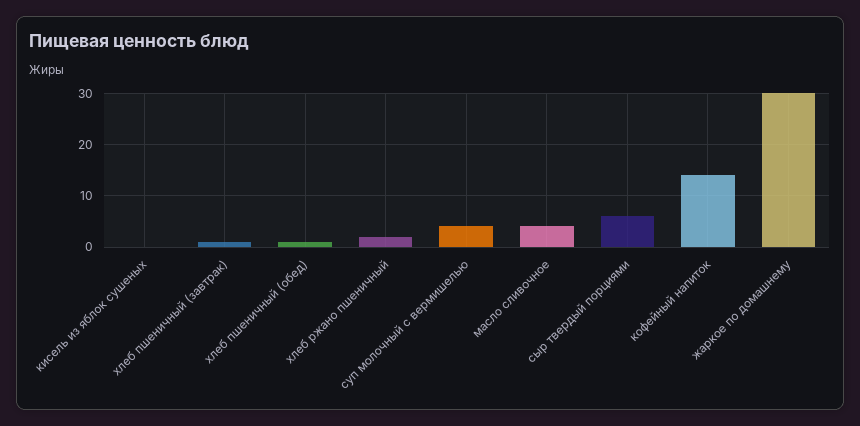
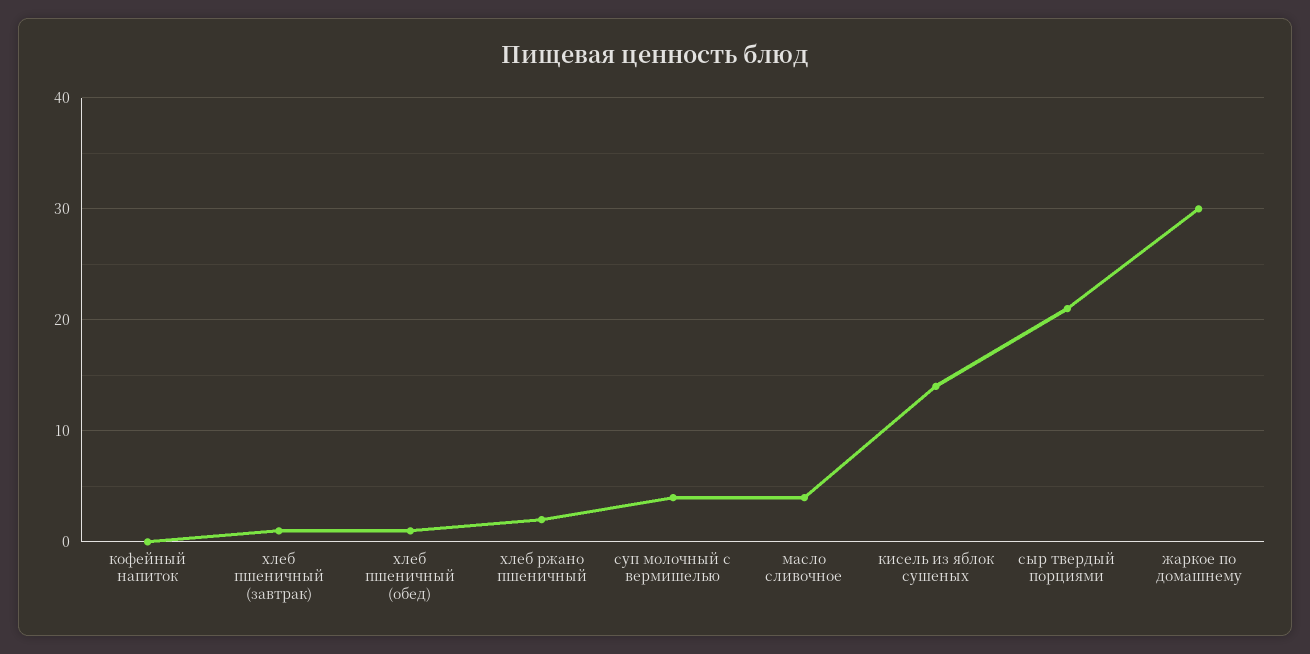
  {
-   "кисель из яблок сушеных": 0,
+   "кисель из яблок сушеных": 14,
    "хлеб пшеничный (завтрак)": 1,
    "хлеб пшеничный (обед)": 1,
    "хлеб ржано пшеничный": 2,
    "суп молочный с вермишелью": 4,
    "масло сливочное": 4,
-   "сыр твердый порциями": 5,
+   "сыр твердый порциями": 21,
-   "кофейный напиток": 15,
+   "кофейный напиток": 0,
    "жаркое по домашнему": 30
  }

